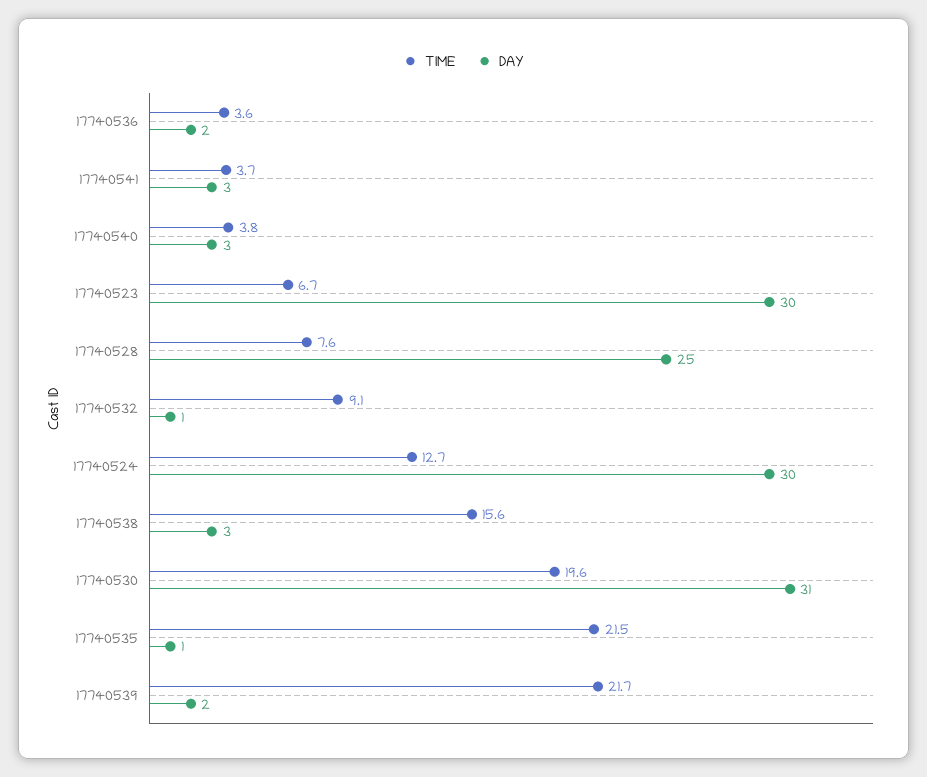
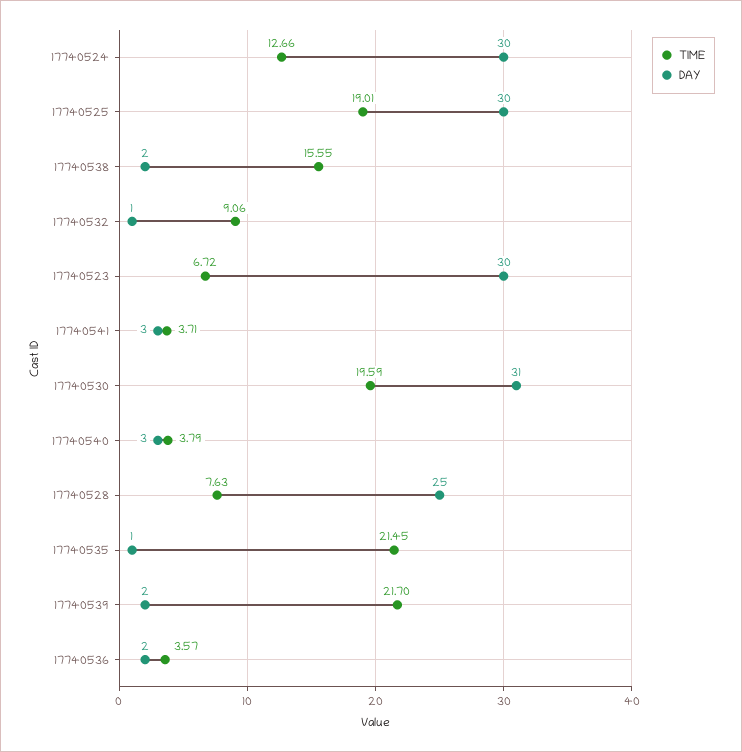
  {
    "TIME": {
      "17740536": 3.57,
      "17740541": 3.71,
      "17740540": 3.79,
      "17740523": 6.72,
      "17740528": 7.63,
      "17740532": 9.06,
      "17740524": 12.66,
      "17740538": 15.55,
      "17740530": 19.59,
      "17740535": 21.45,
-     "17740539": 21.7
+     "17740539": 21.7,
+     "17740525": 19.01
    },
    "DAY": {
      "17740536": 2,
      "17740541": 3,
      "17740540": 3,
      "17740523": 30,
      "17740528": 25,
      "17740532": 1,
      "17740524": 30,
-     "17740538": 3,
+     "17740538": 2,
      "17740530": 31,
      "17740535": 1,
-     "17740539": 2
+     "17740539": 2,
+     "17740525": 30
    }
  }

